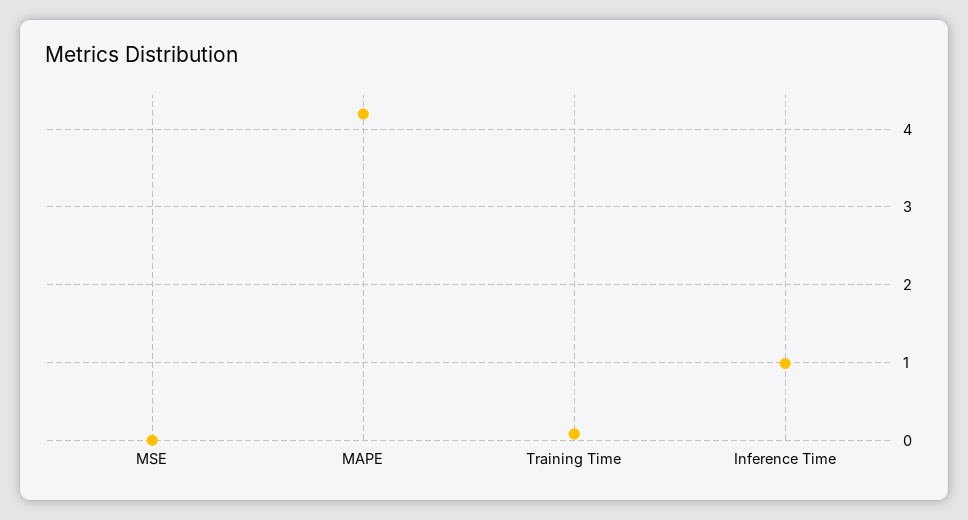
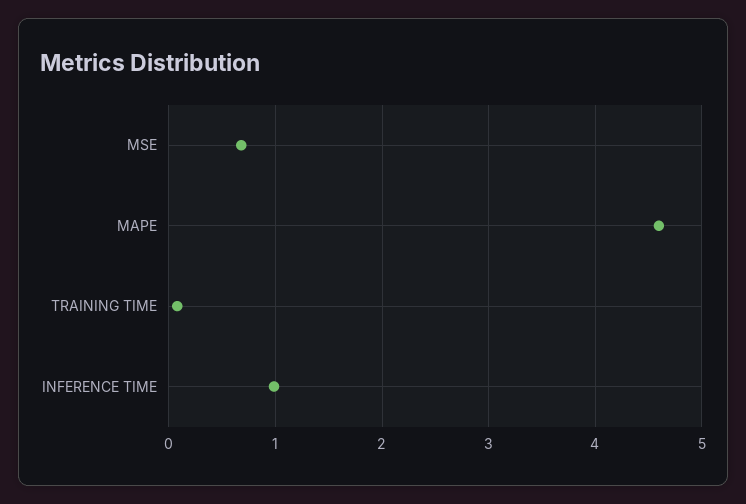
  {
-   "MSE": 0,
+   "MSE": 0.7,
-   "MAPE": 4.2,
+   "MAPE": 4.6,
    "Training Time": 0.1,
    "Inference Time": 1
  }

